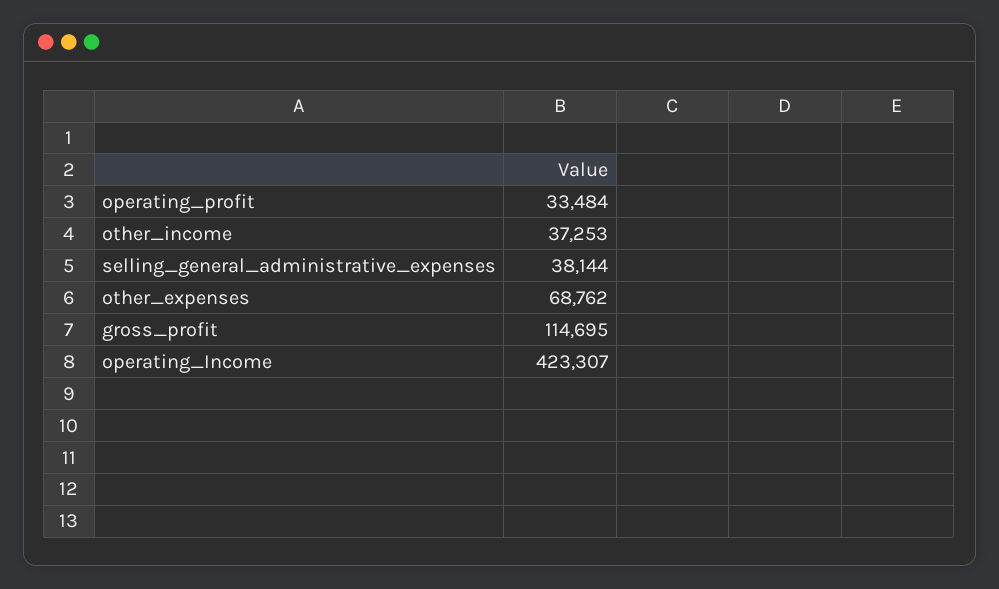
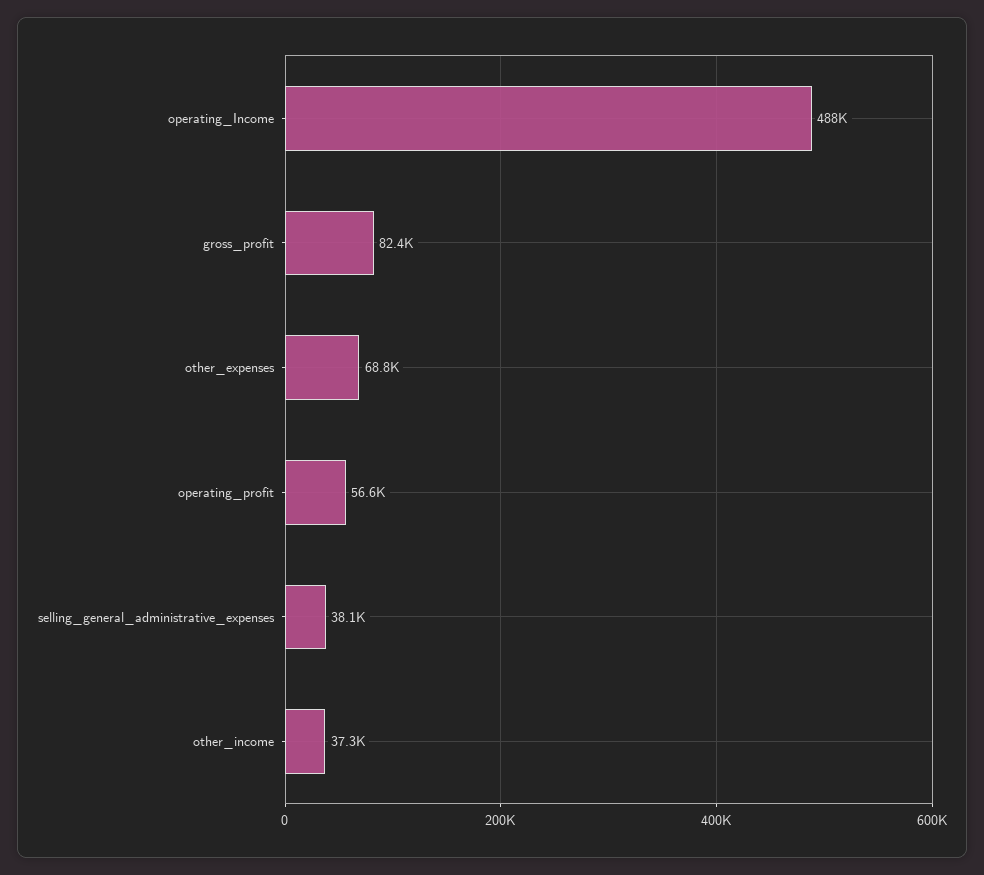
  {
-   "operating_profit": 33484,
+   "operating_profit": 56600,
    "other_income": 37253,
    "selling_general_administrative_expenses": 38144,
    "other_expenses": 68762,
-   "gross_profit": 114695,
+   "gross_profit": 82400,
-   "operating_Income": 423307
+   "operating_Income": 488000
  }

